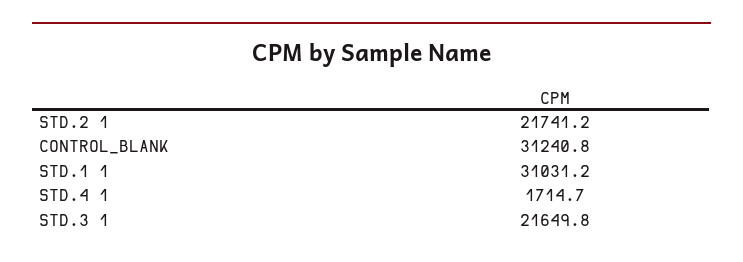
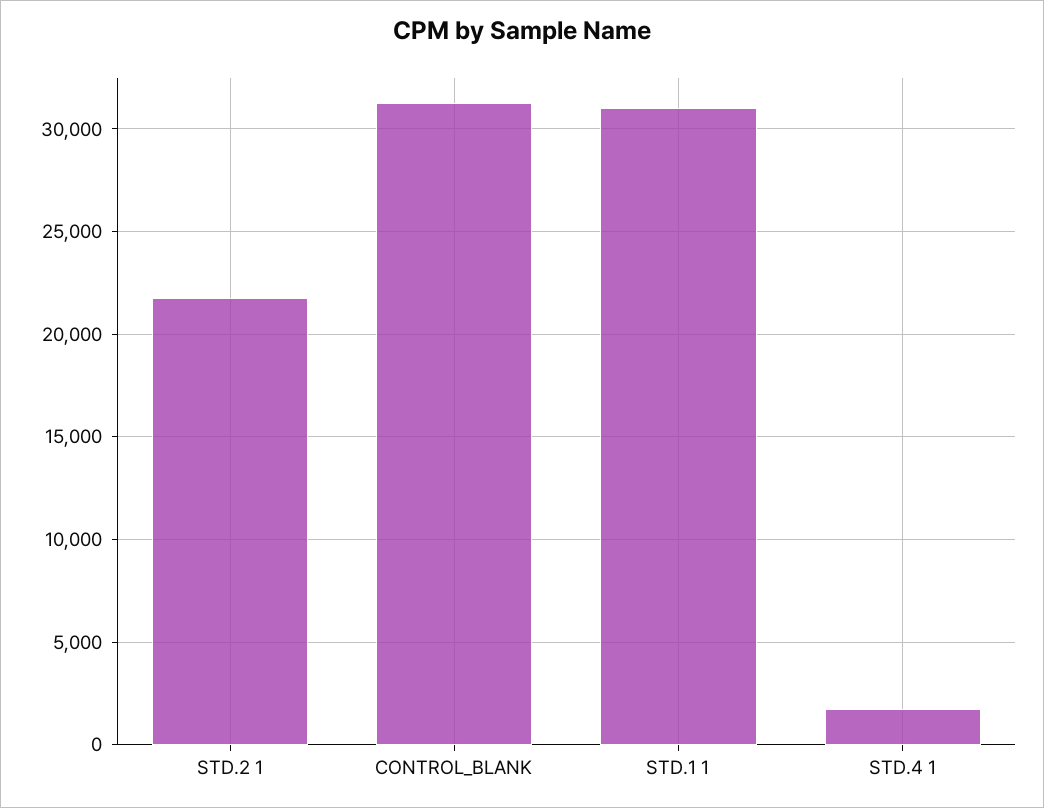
  {
    "STD.2 1": 21741.2,
    "CONTROL_BLANK": 31240.8,
    "STD.1 1": 31031.2,
-   "STD.4 1": 1714.7,
+   "STD.4 1": 1714.7
-   "STD.3 1": 21649.8
  }

